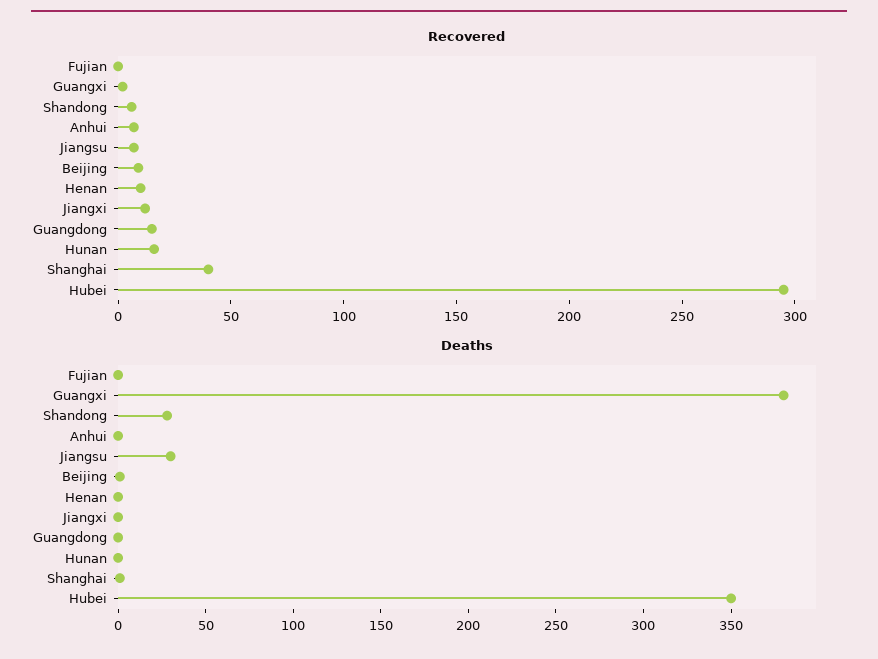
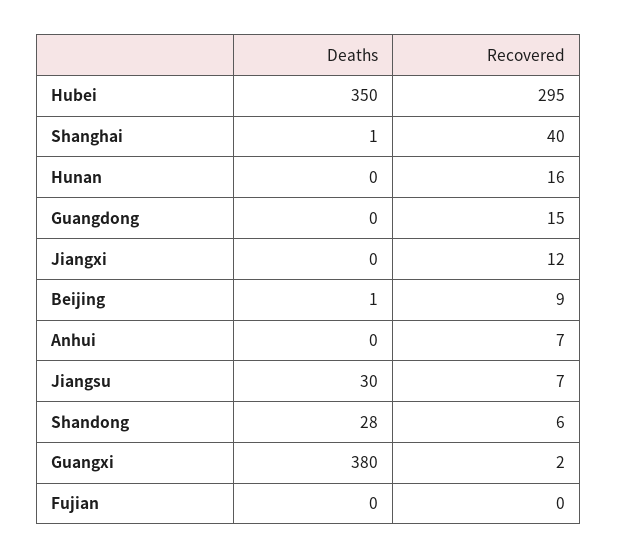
  {
    "Recovered": {
      "Fujian": 0,
      "Guangxi": 2,
      "Shandong": 6,
      "Anhui": 7,
      "Jiangsu": 7,
      "Beijing": 9,
-     "Henan": 10,
      "Jiangxi": 12,
      "Guangdong": 15,
      "Hunan": 16,
      "Shanghai": 40,
      "Hubei": 295
    },
    "Deaths": {
      "Fujian": 0,
      "Guangxi": 380,
      "Shandong": 28,
      "Anhui": 0,
      "Jiangsu": 30,
      "Beijing": 1,
-     "Henan": 0,
      "Jiangxi": 0,
      "Guangdong": 0,
      "Hunan": 0,
      "Shanghai": 1,
      "Hubei": 350
    }
  }

